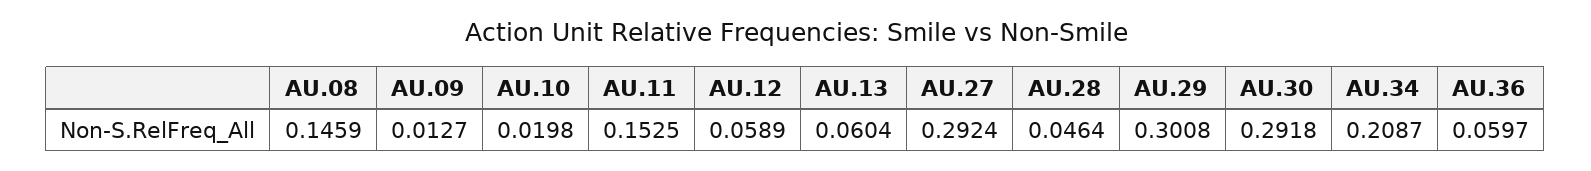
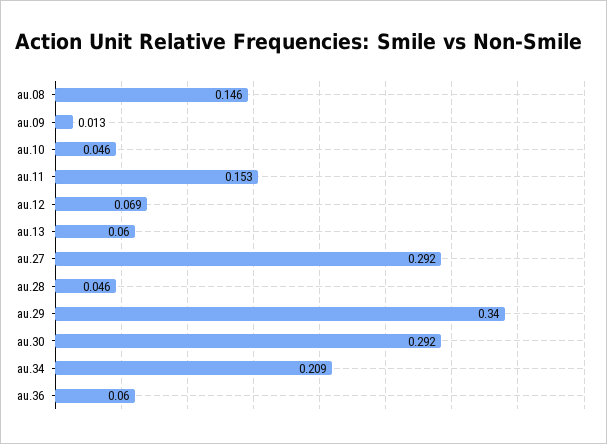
  {
    "AU.08": 0.1459,
    "AU.09": 0.0127,
-   "AU.10": 0.0198,
+   "AU.10": 0.046,
    "AU.11": 0.1525,
-   "AU.12": 0.0589,
+   "AU.12": 0.069,
    "AU.13": 0.0604,
    "AU.27": 0.2924,
    "AU.28": 0.0464,
-   "AU.29": 0.3008,
+   "AU.29": 0.34,
    "AU.30": 0.2918,
    "AU.34": 0.2087,
    "AU.36": 0.0597
  }

